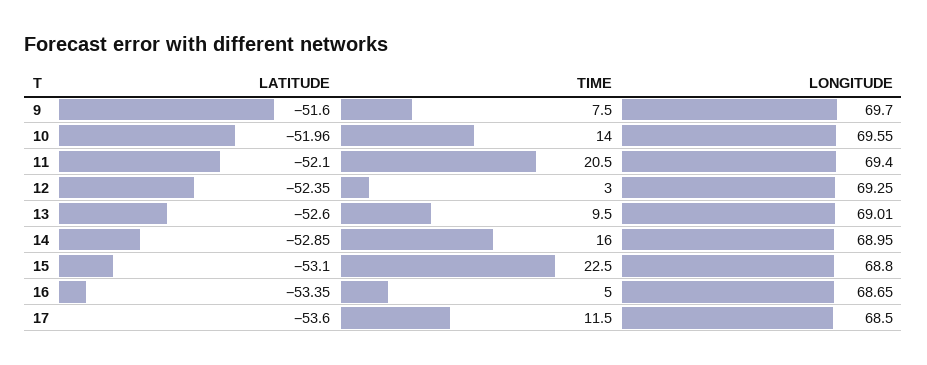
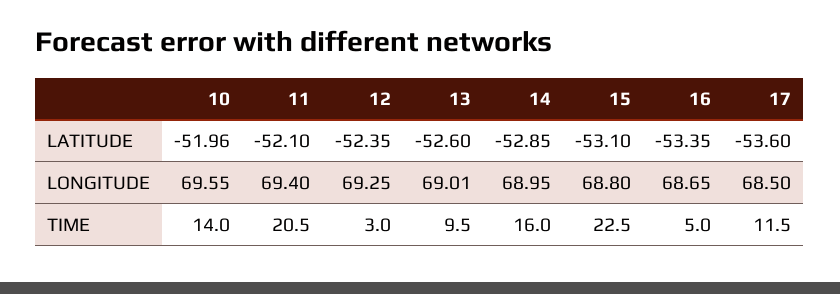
  {
    "LATITUDE": {
-     "9": -51.6,
      "10": -51.96,
      "11": -52.1,
      "12": -52.35,
      "13": -52.6,
      "14": -52.85,
      "15": -53.1,
      "16": -53.35,
      "17": -53.6
    },
    "TIME": {
-     "9": 7.5,
      "10": 14,
      "11": 20.5,
      "12": 3,
      "13": 9.5,
      "14": 16,
      "15": 22.5,
      "16": 5,
      "17": 11.5
    },
    "LONGITUDE": {
-     "9": 69.7,
      "10": 69.55,
      "11": 69.4,
      "12": 69.25,
      "13": 69.01,
      "14": 68.95,
      "15": 68.8,
      "16": 68.65,
      "17": 68.5
    }
  }

